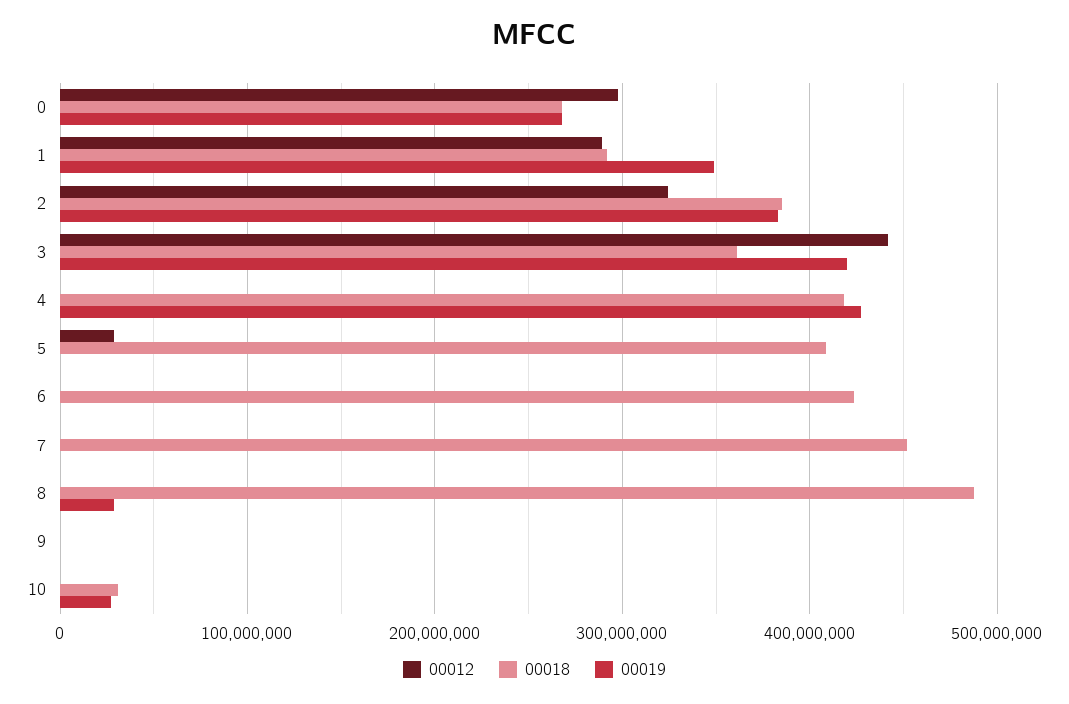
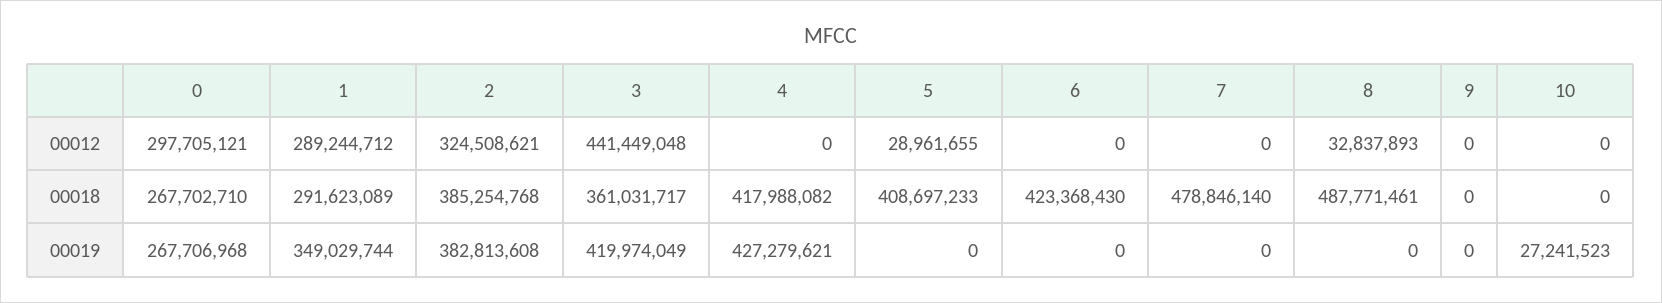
  {
    "00012": {
      "0": 297705121,
      "1": 289244712,
      "2": 324508621,
      "3": 441449048,
      "4": 0,
      "5": 28961655,
      "6": 0,
      "7": 0,
-     "8": 0,
+     "8": 32837893,
      "9": 0,
      "10": 0
    },
    "00018": {
      "0": 267702710,
      "1": 291623089,
      "2": 385254768,
      "3": 361031717,
      "4": 417988082,
      "5": 408697233,
      "6": 423368430,
-     "7": 450000000,
+     "7": 478846140,
      "8": 487771461,
      "9": 0,
-     "10": 30000000
+     "10": 0
    },
    "00019": {
      "0": 267706968,
      "1": 349029744,
      "2": 382813608,
      "3": 419974049,
      "4": 427279621,
      "5": 0,
      "6": 0,
      "7": 0,
-     "8": 30000000,
+     "8": 0,
      "9": 0,
      "10": 27241523
    }
  }

